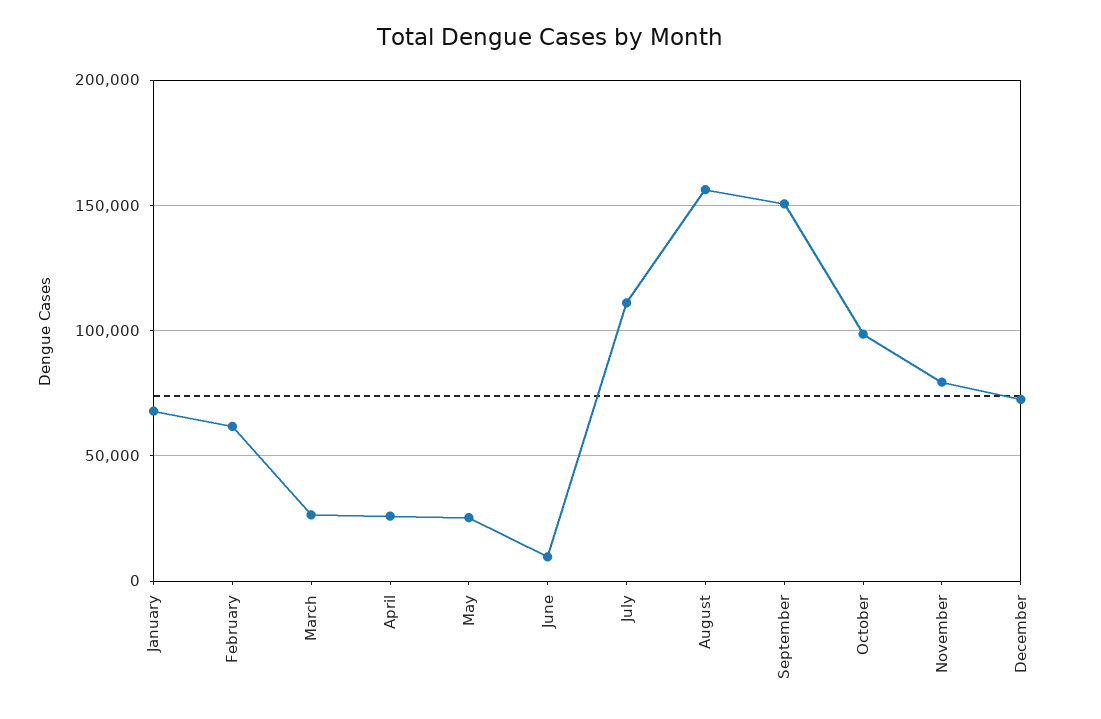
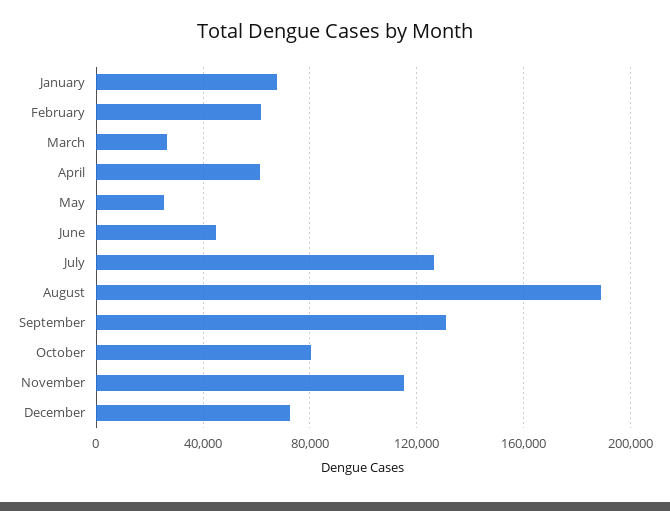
  {
    "January": 70000,
    "February": 60000,
    "March": 25000,
-   "April": 25000,
+   "April": 60000,
    "May": 25000,
-   "June": 10000,
+   "June": 45000,
-   "July": 110000,
+   "July": 125000,
-   "August": 155000,
+   "August": 190000,
-   "September": 150000,
+   "September": 130000,
-   "October": 100000,
+   "October": 80000,
-   "November": 80000,
+   "November": 115000,
    "December": 75000
  }

